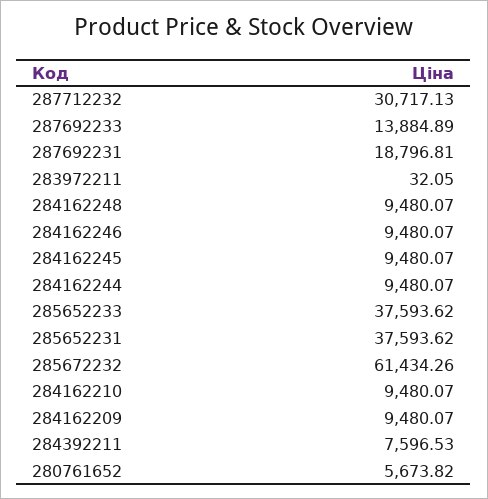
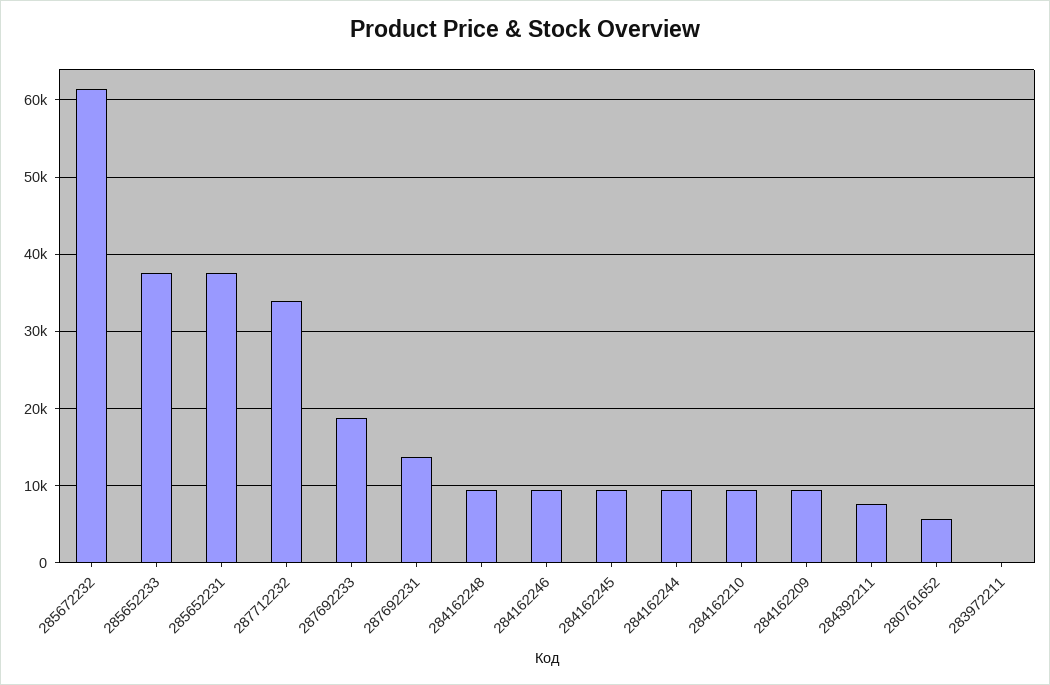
  {
-   "287712232": 30717.13,
+   "287712232": 34000,
-   "287692233": 13884.89,
+   "287692233": 19000,
-   "287692231": 18796.81,
+   "287692231": 14000,
    "283972211": 32.05,
    "284162248": 9480.07,
    "284162246": 9480.07,
    "284162245": 9480.07,
    "284162244": 9480.07,
    "285652233": 37593.62,
    "285652231": 37593.62,
    "285672232": 61434.26,
    "284162210": 9480.07,
    "284162209": 9480.07,
    "284392211": 7596.53,
    "280761652": 5673.82
  }

